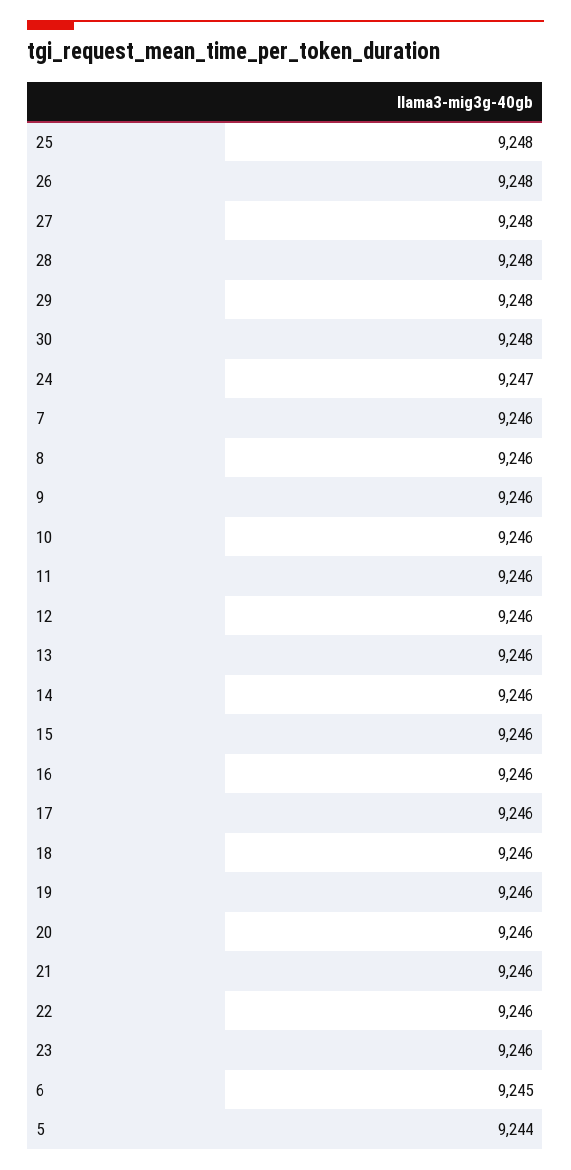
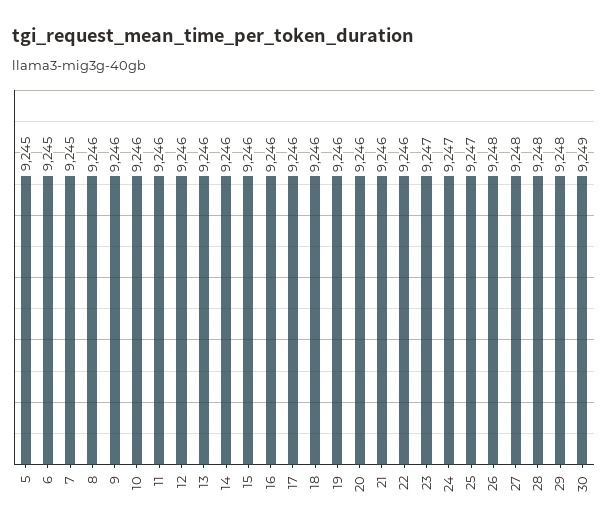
  {
-   "25": 9248,
+   "25": 9247,
    "26": 9248,
    "27": 9248,
    "28": 9248,
    "29": 9248,
-   "30": 9248,
+   "30": 9249,
    "24": 9247,
-   "7": 9246,
+   "7": 9245,
    "8": 9246,
    "9": 9246,
    "10": 9246,
    "11": 9246,
    "12": 9246,
    "13": 9246,
    "14": 9246,
    "15": 9246,
    "16": 9246,
    "17": 9246,
    "18": 9246,
    "19": 9246,
    "20": 9246,
    "21": 9246,
    "22": 9246,
-   "23": 9246,
+   "23": 9247,
    "6": 9245,
-   "5": 9244
+   "5": 9245
  }

